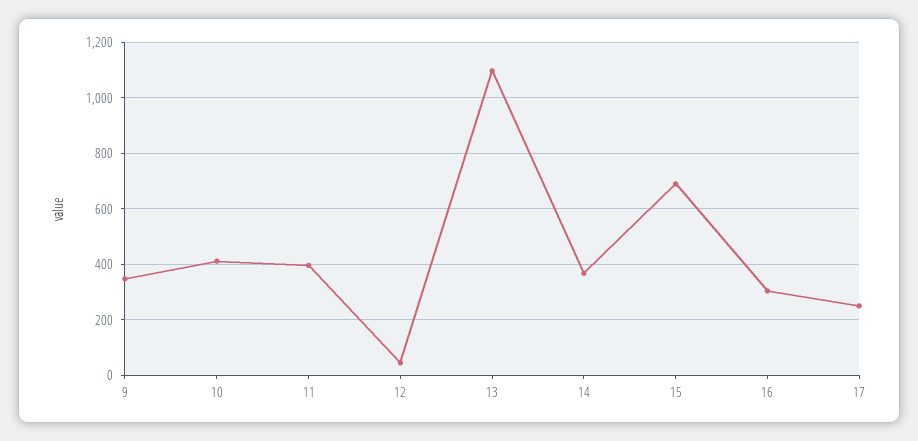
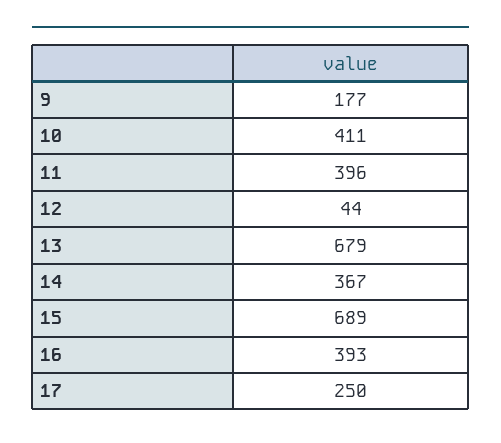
  {
-   "9": 350,
+   "9": 177,
    "10": 411,
    "11": 396,
    "12": 44,
-   "13": 1100,
+   "13": 679,
    "14": 367,
    "15": 689,
-   "16": 300,
+   "16": 393,
    "17": 250
  }

